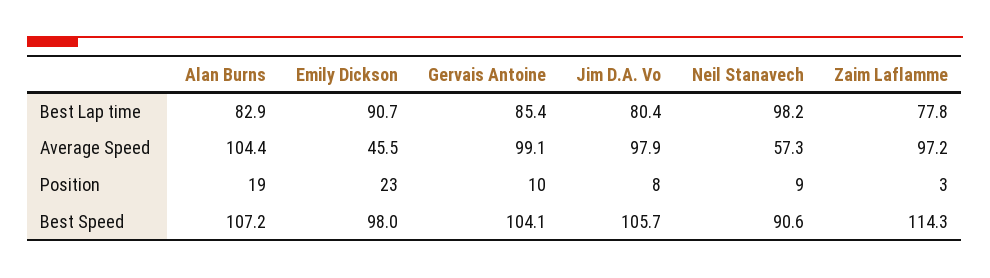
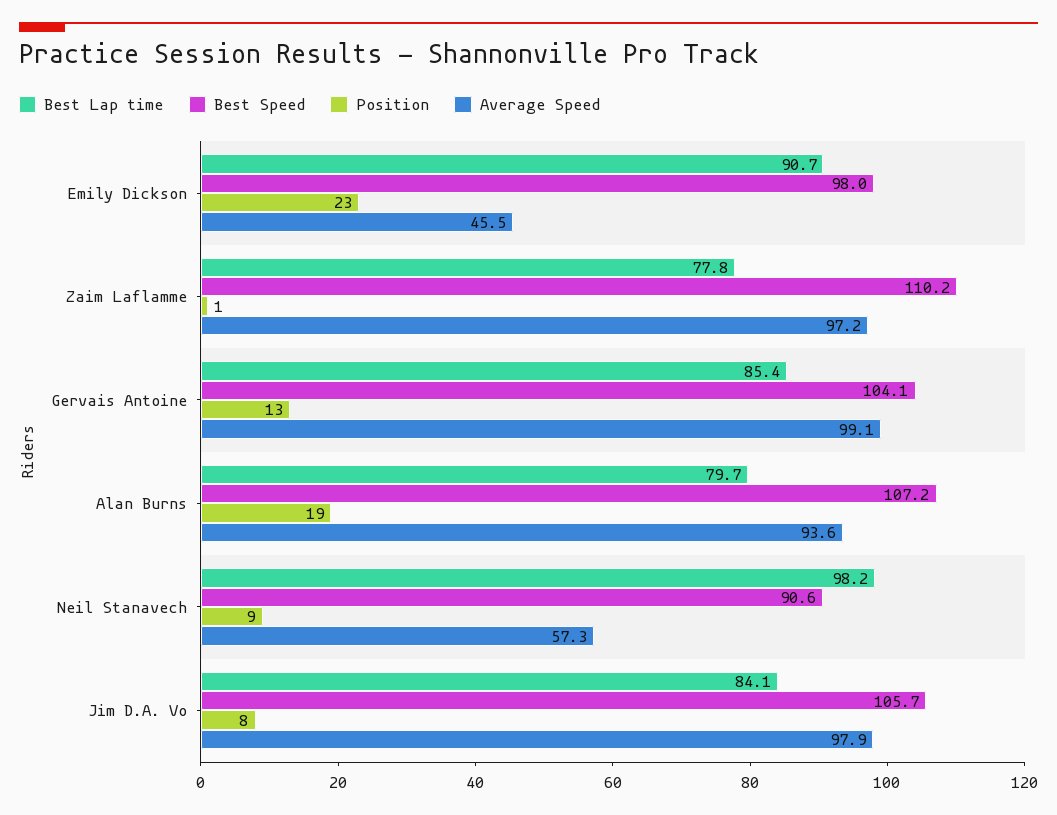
  {
    "Best Lap time": {
-     "Alan Burns": 82.9,
+     "Alan Burns": 79.7,
      "Emily Dickson": 90.7,
      "Gervais Antoine": 85.4,
-     "Jim D.A. Vo": 80.4,
+     "Jim D.A. Vo": 84.1,
      "Neil Stanavech": 98.2,
      "Zaim Laflamme": 77.8
    },
    "Average Speed": {
-     "Alan Burns": 104.4,
+     "Alan Burns": 93.6,
      "Emily Dickson": 45.5,
      "Gervais Antoine": 99.1,
      "Jim D.A. Vo": 97.9,
      "Neil Stanavech": 57.3,
      "Zaim Laflamme": 97.2
    },
    "Position": {
      "Alan Burns": 19,
      "Emily Dickson": 23,
-     "Gervais Antoine": 10,
+     "Gervais Antoine": 13,
      "Jim D.A. Vo": 8,
      "Neil Stanavech": 9,
-     "Zaim Laflamme": 3
+     "Zaim Laflamme": 1
    },
    "Best Speed": {
      "Alan Burns": 107.2,
      "Emily Dickson": 98,
      "Gervais Antoine": 104.1,
      "Jim D.A. Vo": 105.7,
      "Neil Stanavech": 90.6,
-     "Zaim Laflamme": 114.3
+     "Zaim Laflamme": 110.2
    }
  }

